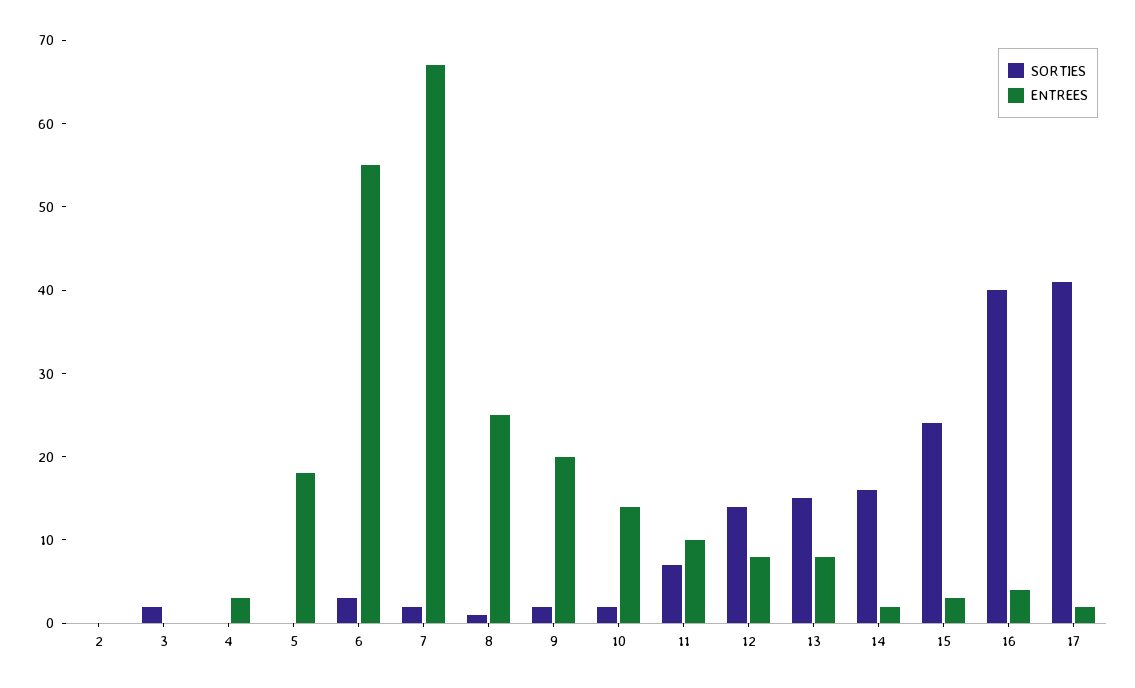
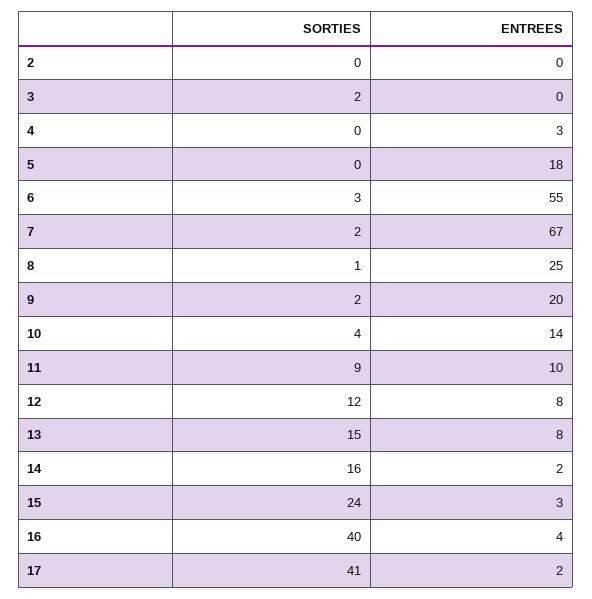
  {
    "SORTIES": {
      "2": 0,
      "3": 2,
      "4": 0,
      "5": 0,
      "6": 3,
      "7": 2,
      "8": 1,
      "9": 2,
-     "10": 2,
+     "10": 4,
-     "11": 7,
+     "11": 9,
-     "12": 14,
+     "12": 12,
      "13": 15,
      "14": 16,
      "15": 24,
      "16": 40,
      "17": 41
    },
    "ENTREES": {
      "2": 0,
      "3": 0,
      "4": 3,
      "5": 18,
      "6": 55,
      "7": 67,
      "8": 25,
      "9": 20,
      "10": 14,
      "11": 10,
      "12": 8,
      "13": 8,
      "14": 2,
      "15": 3,
      "16": 4,
      "17": 2
    }
  }

